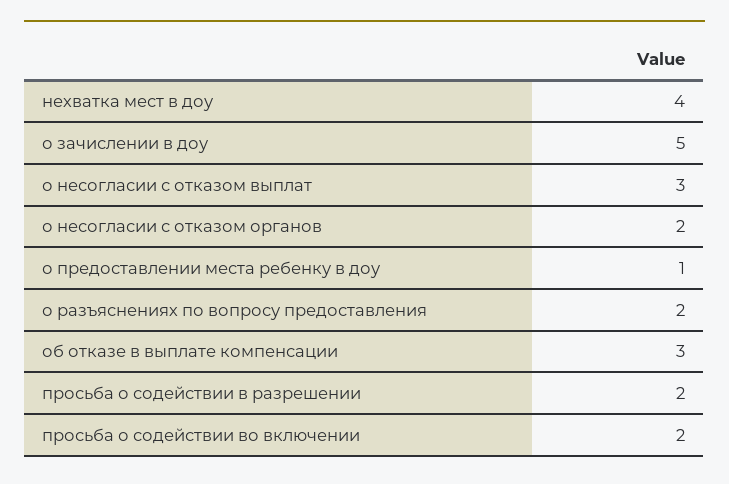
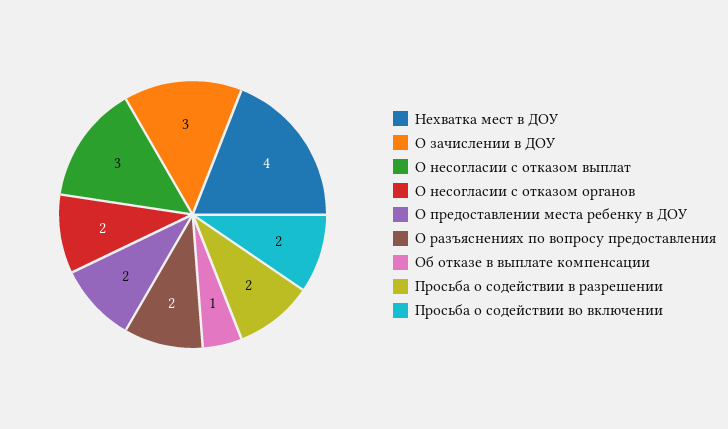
  {
    "нехватка мест в доу": 4,
-   "о зачислении в доу": 5,
+   "о зачислении в доу": 3,
    "о несогласии с отказом выплат": 3,
    "о несогласии с отказом органов": 2,
-   "о предоставлении места ребенку в доу": 1,
+   "о предоставлении места ребенку в доу": 2,
    "о разъяснениях по вопросу предоставления": 2,
-   "об отказе в выплате компенсации": 3,
+   "об отказе в выплате компенсации": 1,
    "просьба о содействии в разрешении": 2,
    "просьба о содействии во включении": 2
  }

